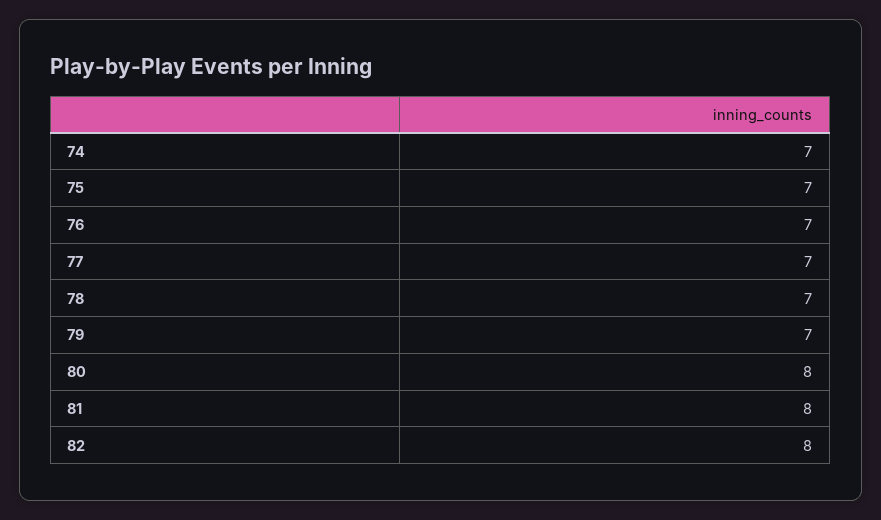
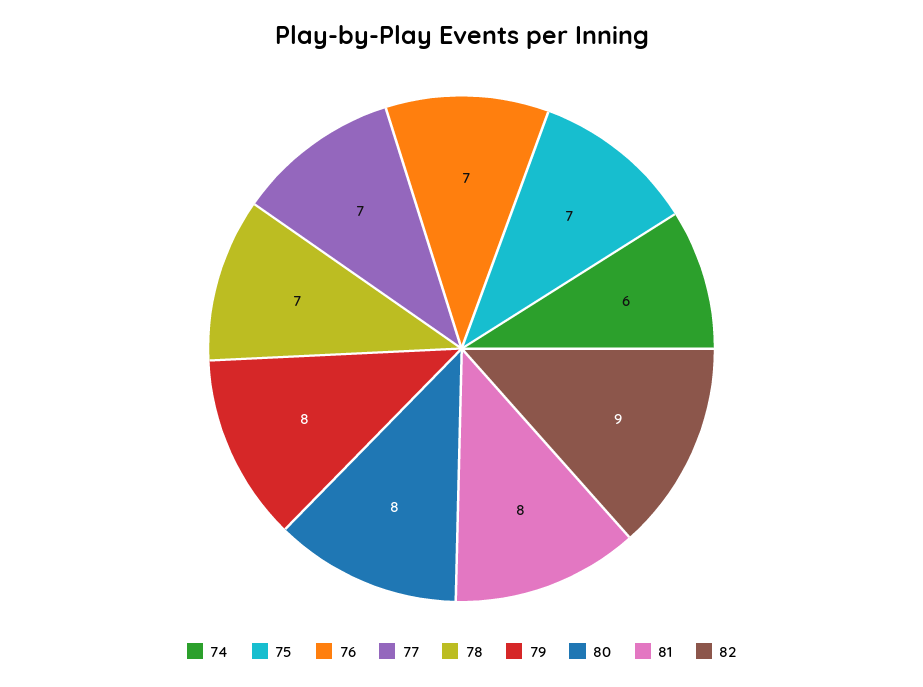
  {
-   "74": 7,
+   "74": 6,
    "75": 7,
    "76": 7,
    "77": 7,
    "78": 7,
-   "79": 7,
+   "79": 8,
    "80": 8,
    "81": 8,
-   "82": 8
+   "82": 9
  }

